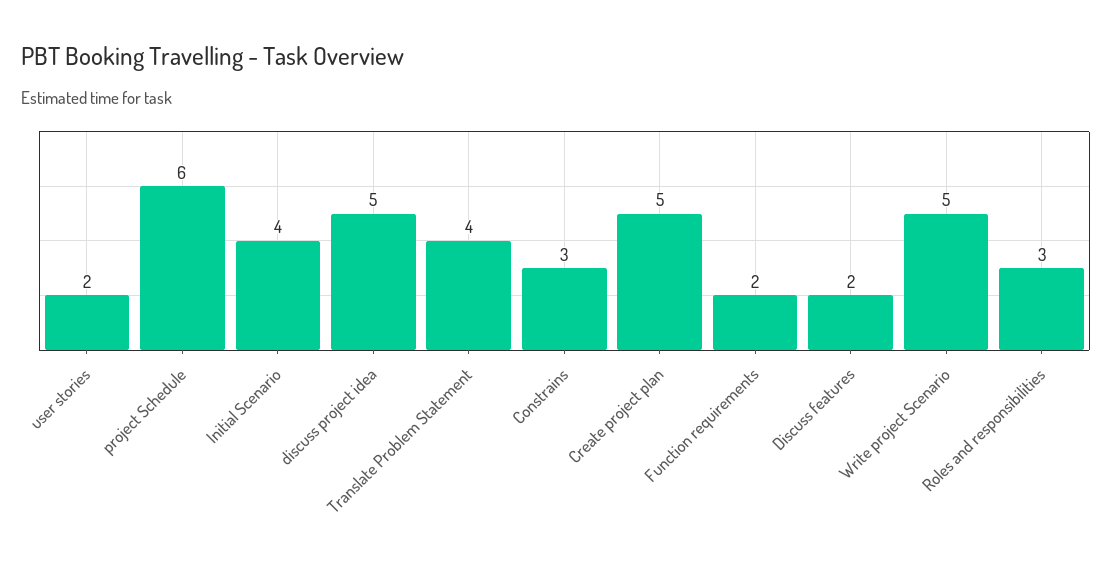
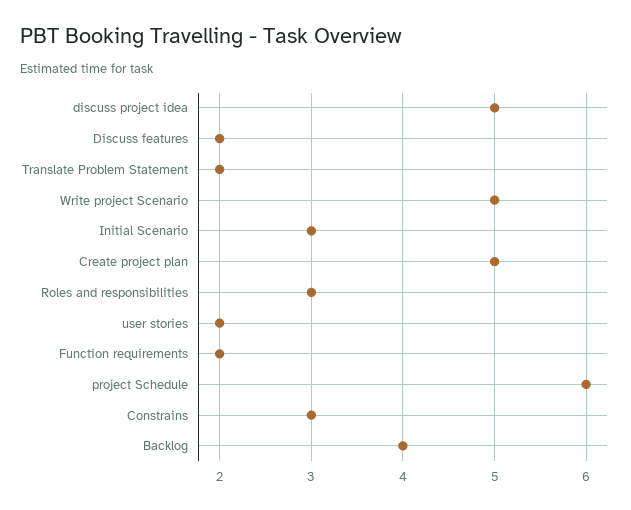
  {
    "user stories": 2,
    "project Schedule": 6,
-   "Initial Scenario": 4,
+   "Initial Scenario": 3,
    "discuss project idea": 5,
-   "Translate Problem Statement": 4,
+   "Translate Problem Statement": 2,
    "Constrains": 3,
    "Create project plan": 5,
    "Function requirements": 2,
    "Discuss features": 2,
    "Write project Scenario": 5,
-   "Roles and responsibilities": 3
+   "Roles and responsibilities": 3,
+   "Backlog": 4
  }

